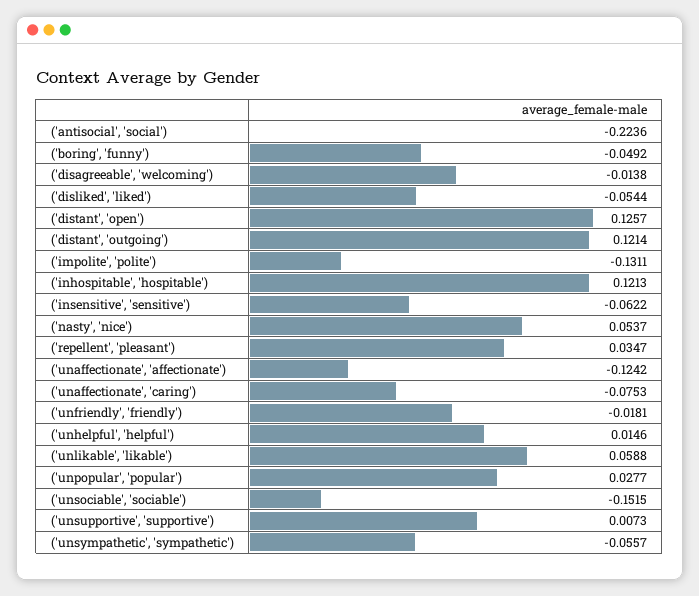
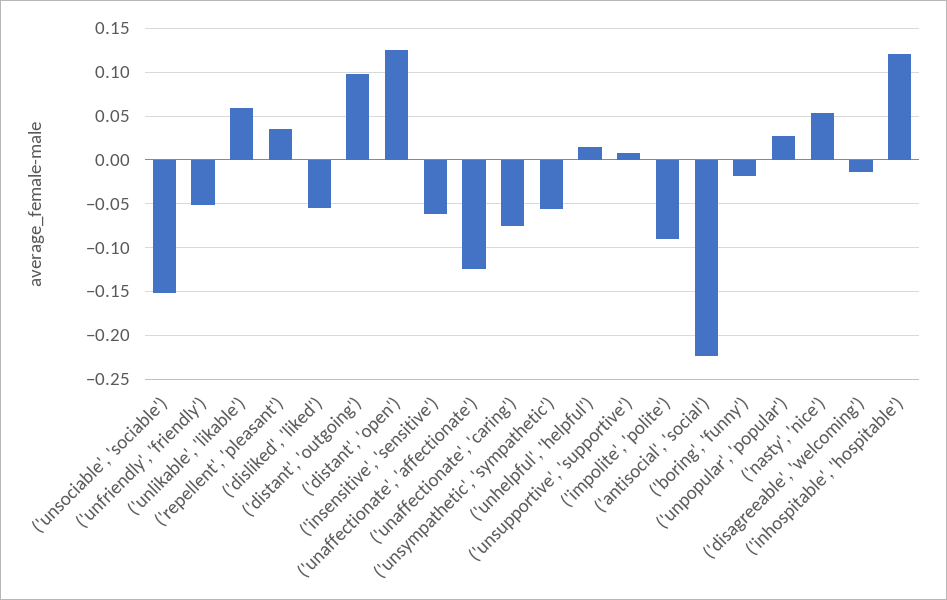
  {
    "('antisocial', 'social')": -0.2236,
-   "('boring', 'funny')": -0.0492,
+   "('boring', 'funny')": -0.02,
    "('disagreeable', 'welcoming')": -0.0138,
    "('disliked', 'liked')": -0.0544,
    "('distant', 'open')": 0.1257,
-   "('distant', 'outgoing')": 0.1214,
+   "('distant', 'outgoing')": 0.1,
-   "('impolite', 'polite')": -0.1311,
+   "('impolite', 'polite')": -0.09,
    "('inhospitable', 'hospitable')": 0.1213,
    "('insensitive', 'sensitive')": -0.0622,
    "('nasty', 'nice')": 0.0537,
    "('repellent', 'pleasant')": 0.0347,
    "('unaffectionate', 'affectionate')": -0.1242,
    "('unaffectionate', 'caring')": -0.0753,
-   "('unfriendly', 'friendly')": -0.0181,
+   "('unfriendly', 'friendly')": -0.05,
    "('unhelpful', 'helpful')": 0.0146,
    "('unlikable', 'likable')": 0.0588,
    "('unpopular', 'popular')": 0.0277,
    "('unsociable', 'sociable')": -0.1515,
    "('unsupportive', 'supportive')": 0.0073,
    "('unsympathetic', 'sympathetic')": -0.0557
  }

